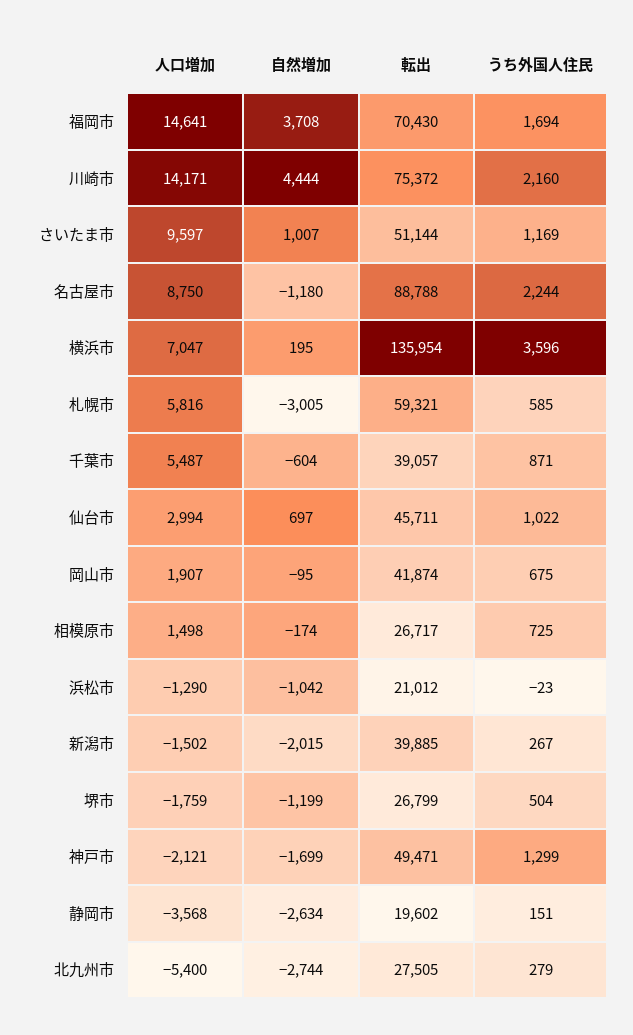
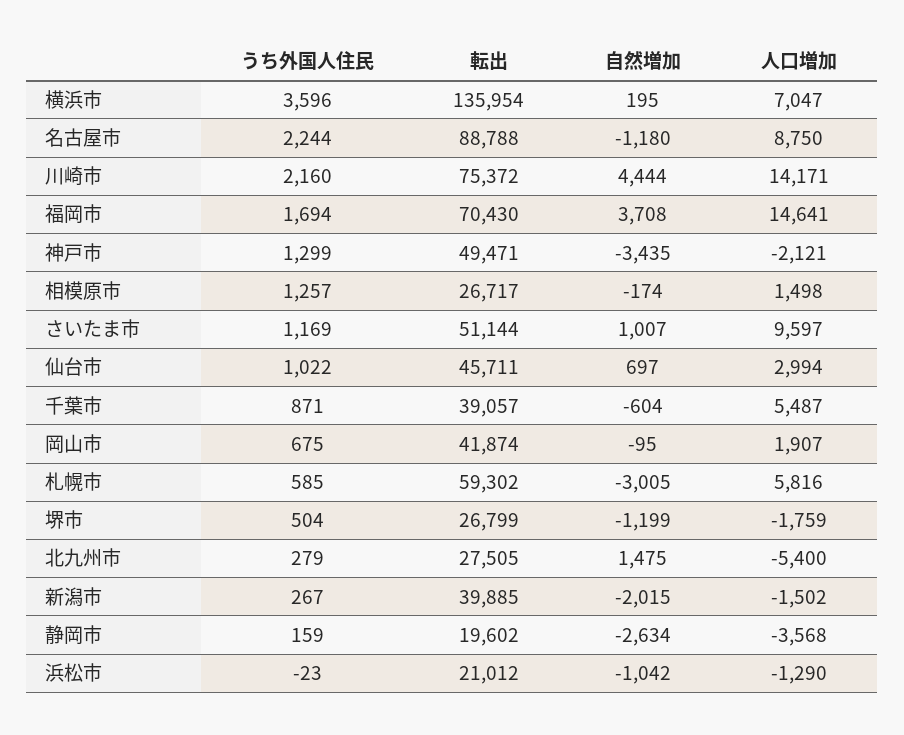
  {
    "人口増加": {
      "福岡市": 14641,
      "川崎市": 14171,
      "さいたま市": 9597,
      "名古屋市": 8750,
      "横浜市": 7047,
      "札幌市": 5816,
      "千葉市": 5487,
      "仙台市": 2994,
      "岡山市": 1907,
      "相模原市": 1498,
      "浜松市": -1290,
      "新潟市": -1502,
      "堺市": -1759,
      "神戸市": -2121,
      "静岡市": -3568,
      "北九州市": -5400
    },
    "自然増加": {
      "福岡市": 3708,
      "川崎市": 4444,
      "さいたま市": 1007,
      "名古屋市": -1180,
      "横浜市": 195,
      "札幌市": -3005,
      "千葉市": -604,
      "仙台市": 697,
      "岡山市": -95,
      "相模原市": -174,
      "浜松市": -1042,
      "新潟市": -2015,
      "堺市": -1199,
-     "神戸市": -1699,
+     "神戸市": -3435,
      "静岡市": -2634,
-     "北九州市": -2744
+     "北九州市": 1475
    },
    "転出": {
      "福岡市": 70430,
      "川崎市": 75372,
      "さいたま市": 51144,
      "名古屋市": 88788,
      "横浜市": 135954,
-     "札幌市": 59321,
+     "札幌市": 59302,
      "千葉市": 39057,
      "仙台市": 45711,
      "岡山市": 41874,
      "相模原市": 26717,
      "浜松市": 21012,
      "新潟市": 39885,
      "堺市": 26799,
      "神戸市": 49471,
      "静岡市": 19602,
      "北九州市": 27505
    },
    "うち外国人住民": {
      "福岡市": 1694,
      "川崎市": 2160,
      "さいたま市": 1169,
      "名古屋市": 2244,
      "横浜市": 3596,
      "札幌市": 585,
      "千葉市": 871,
      "仙台市": 1022,
      "岡山市": 675,
-     "相模原市": 725,
+     "相模原市": 1257,
      "浜松市": -23,
      "新潟市": 267,
      "堺市": 504,
      "神戸市": 1299,
-     "静岡市": 151,
+     "静岡市": 159,
      "北九州市": 279
    }
  }

